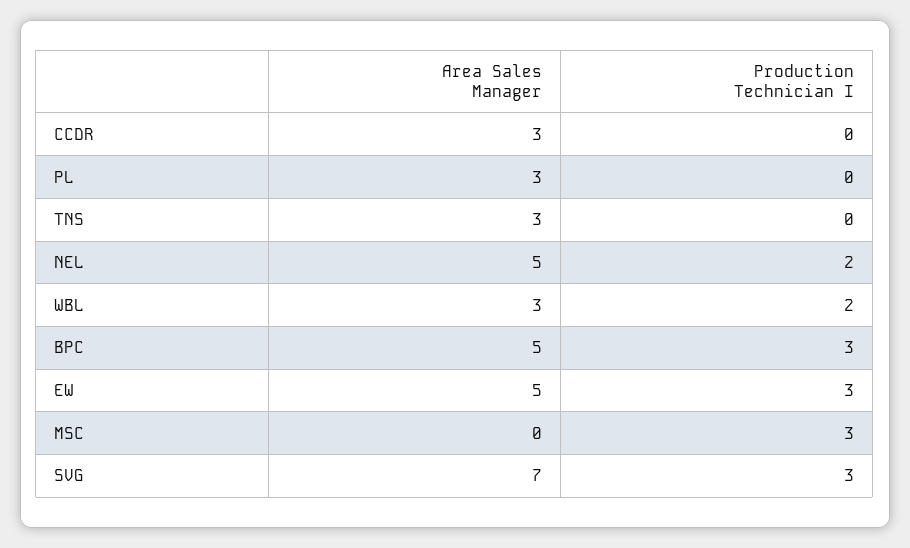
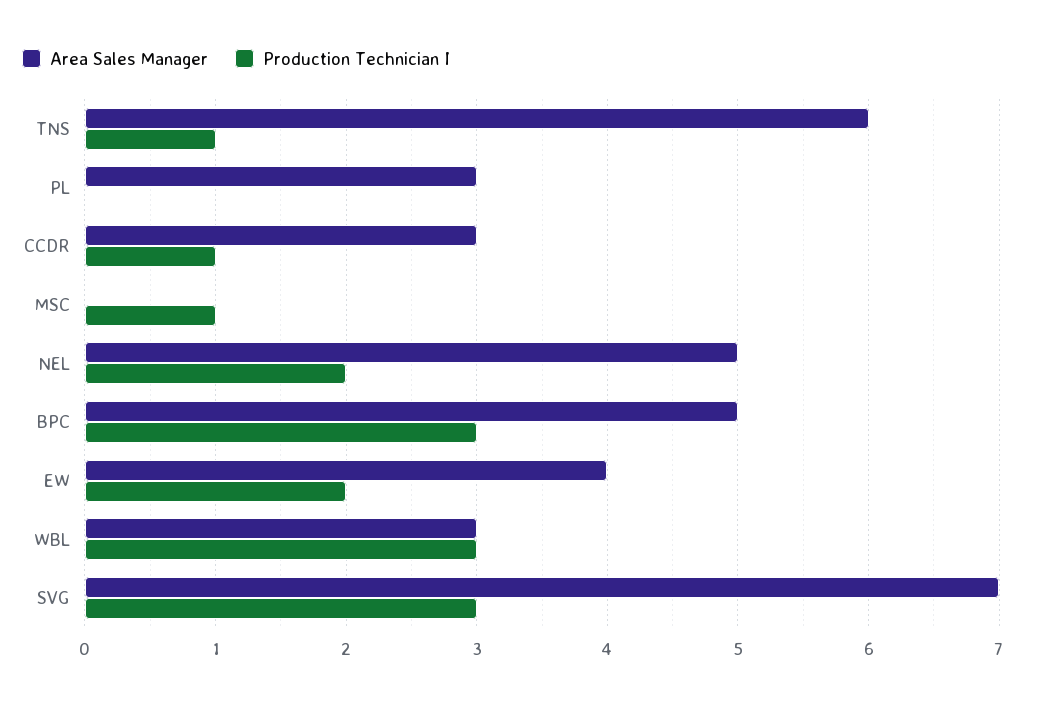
  {
    "Area Sales Manager": {
      "CCDR": 3,
      "PL": 3,
-     "TNS": 3,
+     "TNS": 6,
      "NEL": 5,
      "WBL": 3,
      "BPC": 5,
-     "EW": 5,
+     "EW": 4,
      "MSC": 0,
      "SVG": 7
    },
    "Production Technician I": {
-     "CCDR": 0,
+     "CCDR": 1,
      "PL": 0,
-     "TNS": 0,
+     "TNS": 1,
      "NEL": 2,
-     "WBL": 2,
+     "WBL": 3,
      "BPC": 3,
-     "EW": 3,
+     "EW": 2,
-     "MSC": 3,
+     "MSC": 1,
      "SVG": 3
    }
  }

